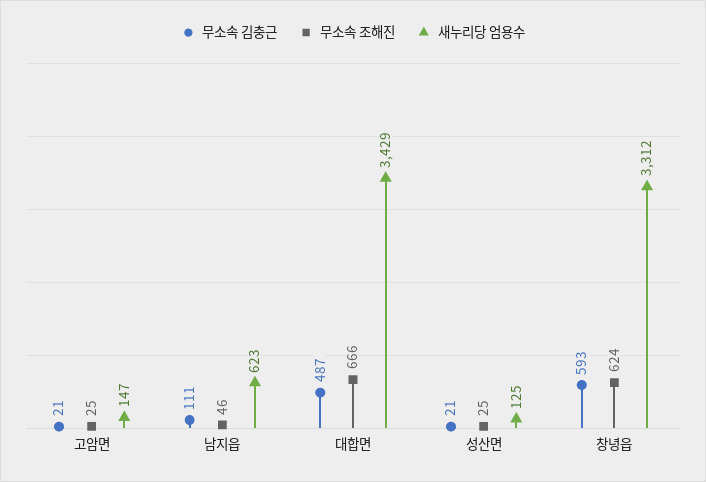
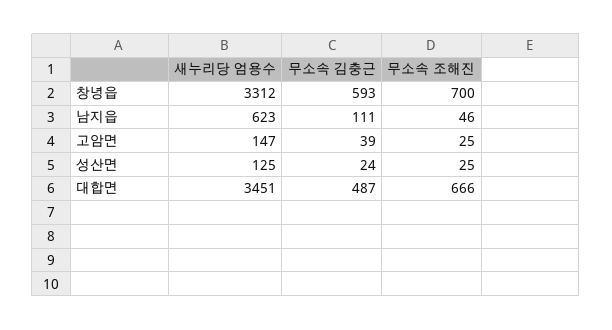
  {
    "무소속 김충근": {
-     "고암면": 21,
+     "고암면": 39,
      "남지읍": 111,
      "대합면": 487,
-     "성산면": 21,
+     "성산면": 24,
      "창녕읍": 593
    },
    "무소속 조해진": {
      "고암면": 25,
      "남지읍": 46,
      "대합면": 666,
      "성산면": 25,
-     "창녕읍": 624
+     "창녕읍": 700
    },
    "새누리당 엄용수": {
      "고암면": 147,
      "남지읍": 623,
-     "대합면": 3429,
+     "대합면": 3451,
      "성산면": 125,
      "창녕읍": 3312
    }
  }

